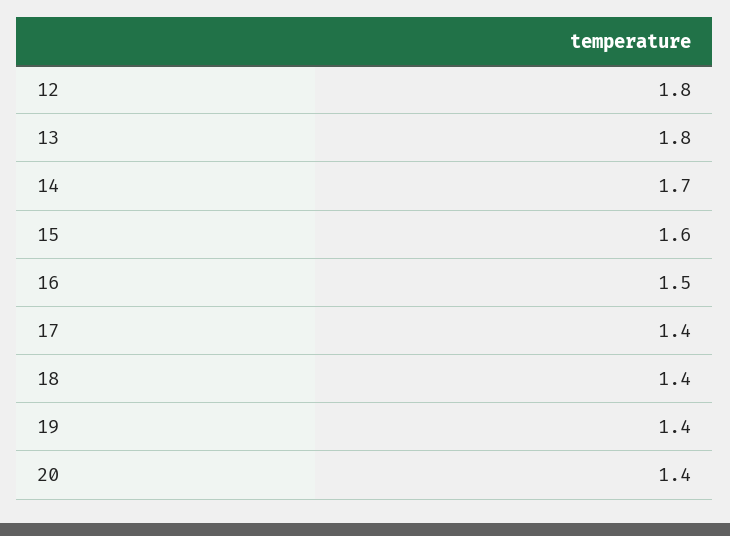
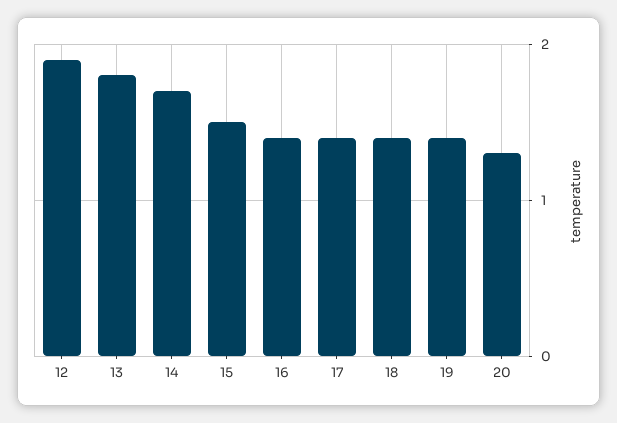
  {
-   "12": 1.8,
+   "12": 1.9,
    "13": 1.8,
    "14": 1.7,
-   "15": 1.6,
+   "15": 1.5,
-   "16": 1.5,
+   "16": 1.4,
    "17": 1.4,
    "18": 1.4,
    "19": 1.4,
-   "20": 1.4
+   "20": 1.3
  }

